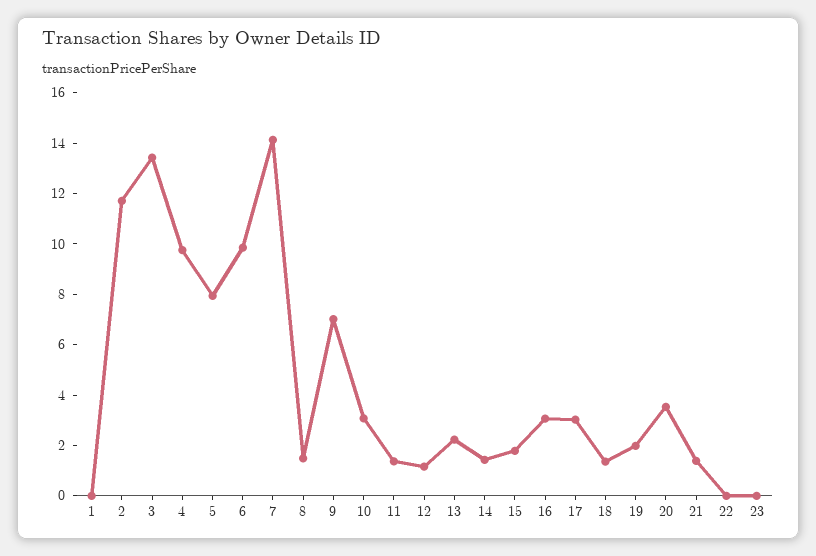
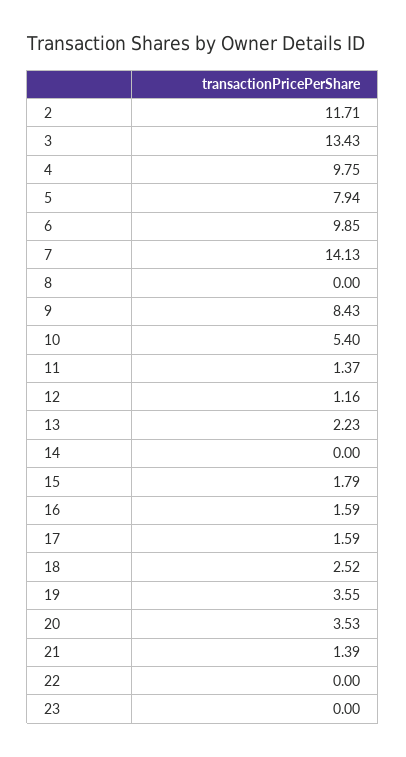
  {
-   "1": 0,
    "2": 11.71,
    "3": 13.43,
    "4": 9.75,
    "5": 7.94,
    "6": 9.85,
    "7": 14.13,
-   "8": 1.5,
+   "8": 0,
-   "9": 7,
+   "9": 8.43,
-   "10": 3,
+   "10": 5.4,
    "11": 1.37,
    "12": 1.16,
    "13": 2.23,
-   "14": 1.5,
+   "14": 0,
    "15": 1.79,
-   "16": 3,
+   "16": 1.59,
-   "17": 3,
+   "17": 1.59,
-   "18": 1.5,
+   "18": 2.52,
-   "19": 2,
+   "19": 3.55,
    "20": 3.53,
    "21": 1.39,
    "22": 0,
    "23": 0
  }

